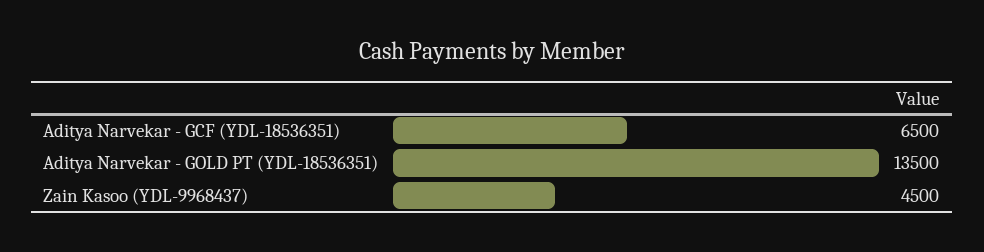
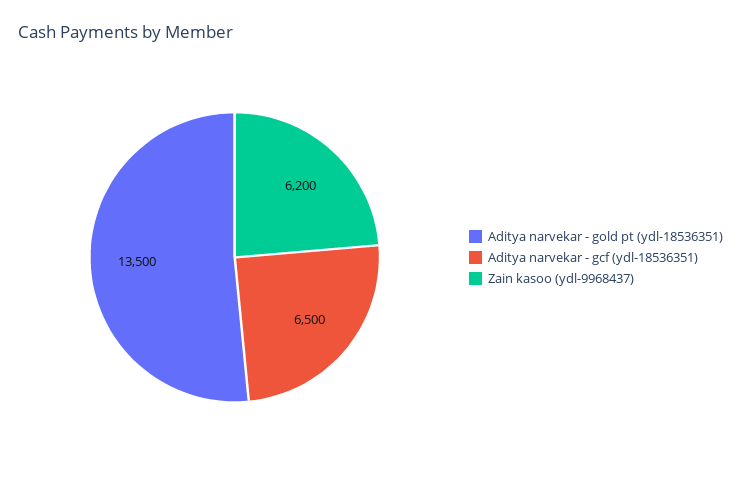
  {
    "Aditya Narvekar - GCF (YDL-18536351)": 6500,
    "Aditya Narvekar - GOLD PT (YDL-18536351)": 13500,
-   "Zain Kasoo (YDL-9968437)": 4500
+   "Zain Kasoo (YDL-9968437)": 6200
  }

